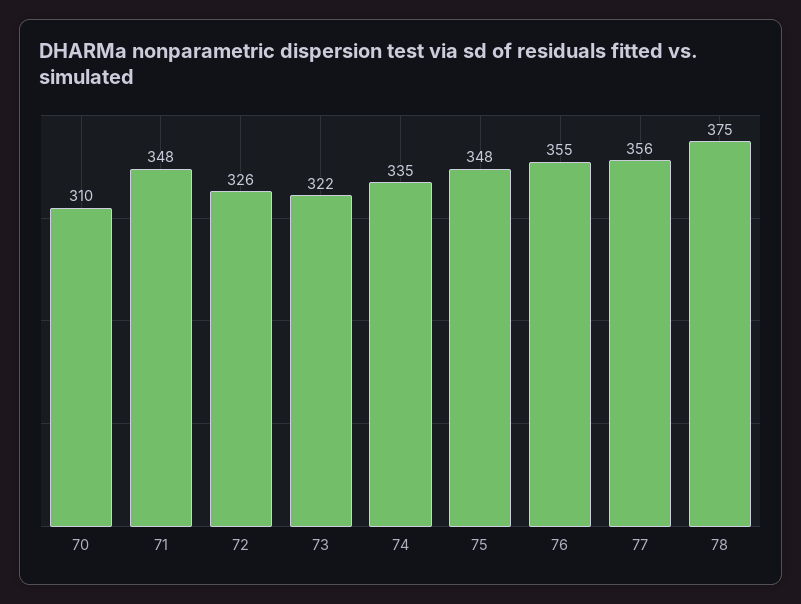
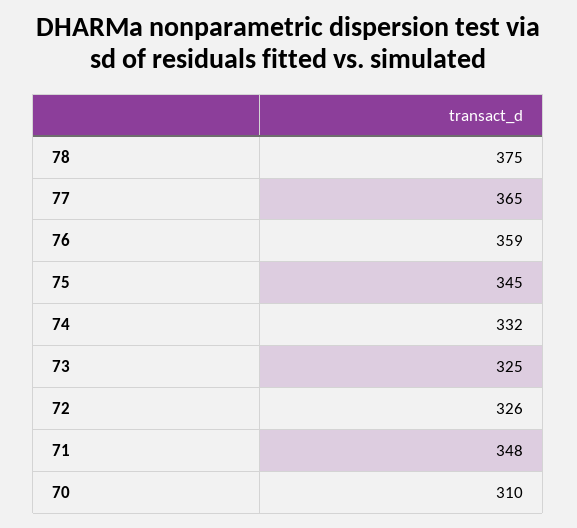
  {
    "70": 310,
    "71": 348,
    "72": 326,
-   "73": 322,
+   "73": 325,
-   "74": 335,
+   "74": 332,
-   "75": 348,
+   "75": 345,
-   "76": 355,
+   "76": 359,
-   "77": 356,
+   "77": 365,
    "78": 375
  }

